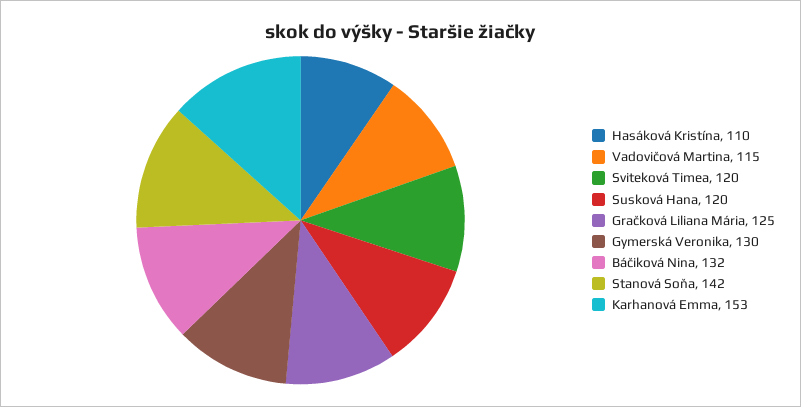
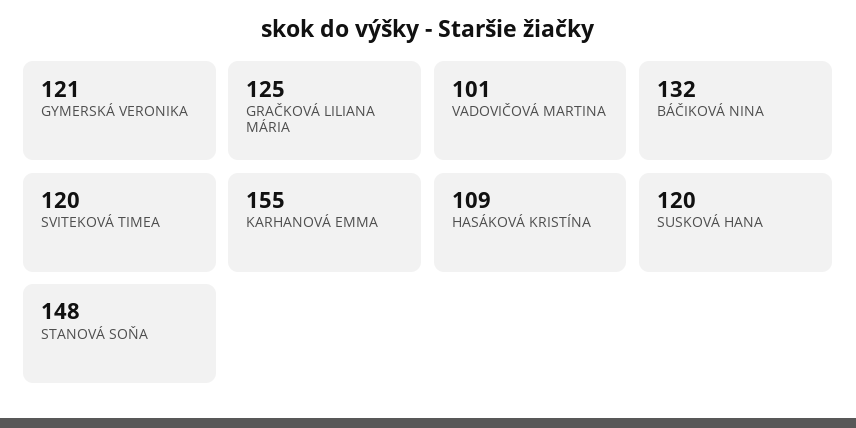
  {
-   "Hasáková Kristína": 110,
+   "Hasáková Kristína": 109,
-   "Vadovičová Martina": 115,
+   "Vadovičová Martina": 101,
    "Sviteková Timea": 120,
    "Susková Hana": 120,
    "Gračková Liliana Mária": 125,
-   "Gymerská Veronika": 130,
+   "Gymerská Veronika": 121,
    "Báčiková Nina": 132,
-   "Stanová Soňa": 142,
+   "Stanová Soňa": 148,
-   "Karhanová Emma": 153
+   "Karhanová Emma": 155
  }

